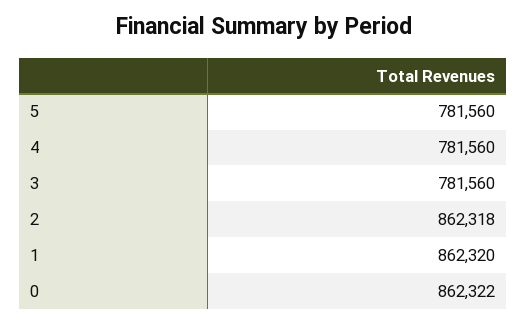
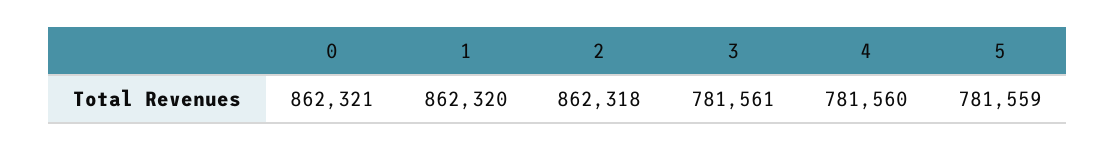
  {
-   "5": 781560,
+   "5": 781559,
    "4": 781560,
-   "3": 781560,
+   "3": 781561,
    "2": 862318,
    "1": 862320,
-   "0": 862322
+   "0": 862321
  }

